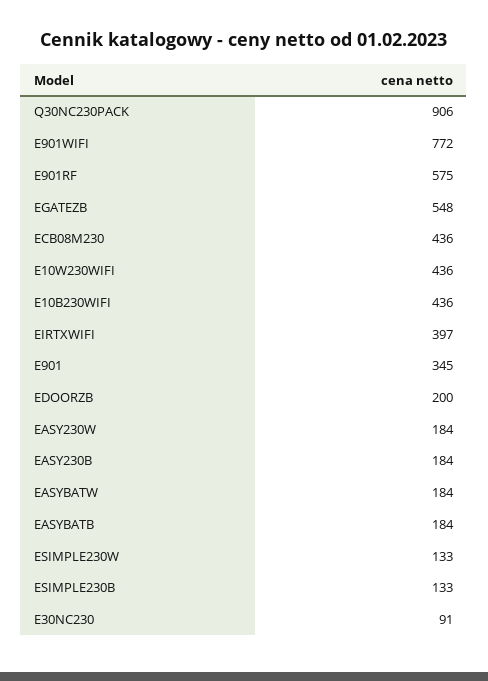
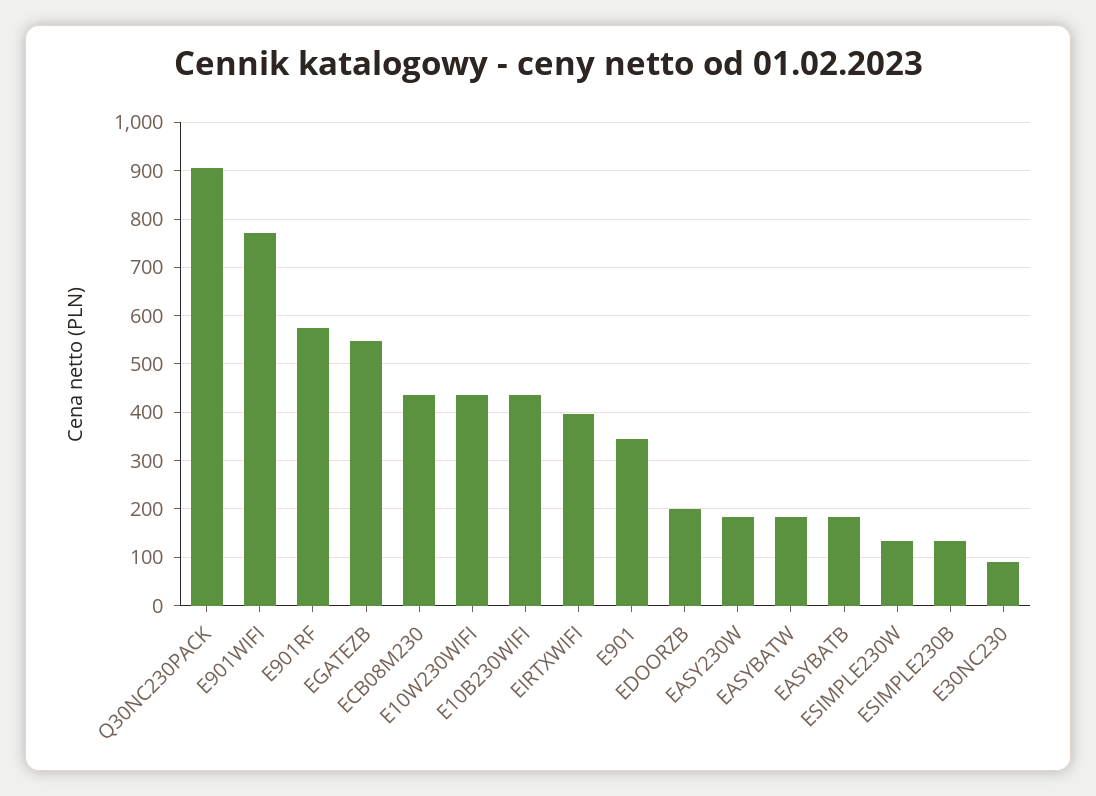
  {
    "Q30NC230PACK": 906,
    "E901WIFI": 772,
    "E901RF": 575,
    "EGATEZB": 548,
    "ECB08M230": 436,
    "E10W230WIFI": 436,
    "E10B230WIFI": 436,
    "EIRTXWIFI": 397,
    "E901": 345,
    "EDOORZB": 200,
    "EASY230W": 184,
-   "EASY230B": 184,
    "EASYBATW": 184,
    "EASYBATB": 184,
    "ESIMPLE230W": 133,
    "ESIMPLE230B": 133,
    "E30NC230": 91
  }

